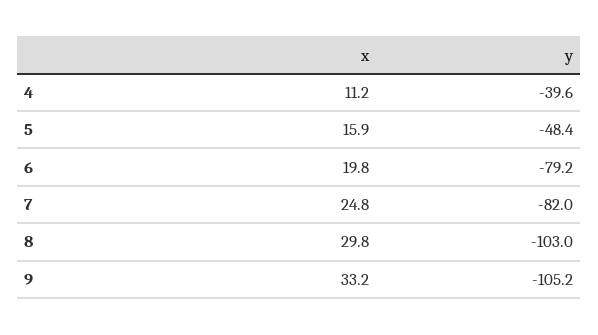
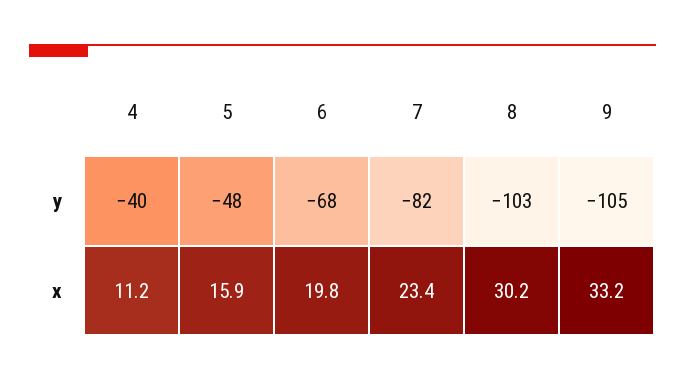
  {
    "x": {
      "4": 11.2,
      "5": 15.9,
      "6": 19.8,
-     "7": 24.8,
+     "7": 23.4,
-     "8": 29.8,
+     "8": 30.2,
      "9": 33.2
    },
    "y": {
      "4": -39.6,
      "5": -48.4,
-     "6": -79.2,
+     "6": -68,
      "7": -82,
      "8": -103,
      "9": -105.2
    }
  }

